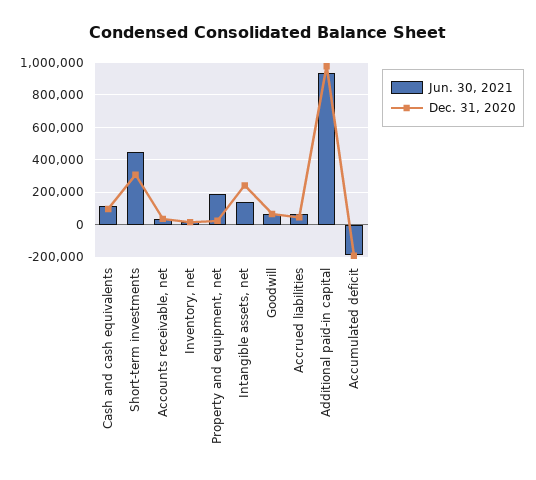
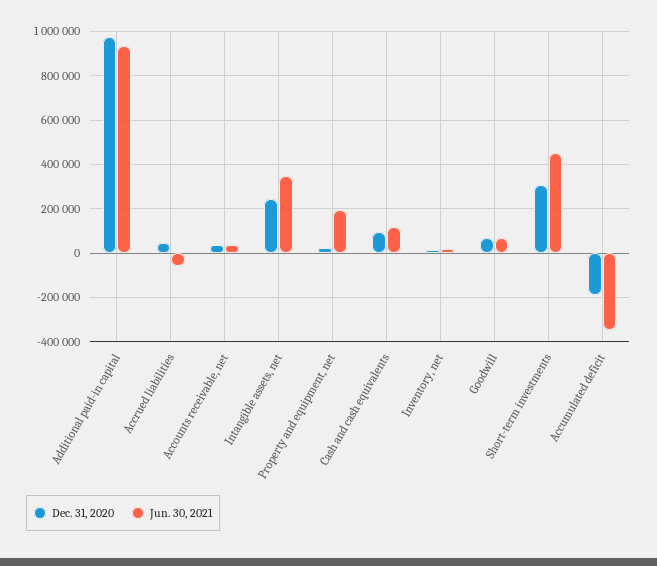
  {
    "Jun. 30, 2021": {
      "Cash and cash equivalents": 100000,
      "Short-term investments": 450000,
      "Accounts receivable, net": 50000,
      "Inventory, net": 0,
      "Property and equipment, net": 200000,
-     "Intangible assets, net": 150000,
+     "Intangible assets, net": 350000,
      "Goodwill": 50000,
-     "Accrued liabilities": 50000,
+     "Accrued liabilities": -50000,
      "Additional paid-in capital": 950000,
-     "Accumulated deficit": -200000
+     "Accumulated deficit": -350000
    },
    "Dec. 31, 2020": {
      "Cash and cash equivalents": 100000,
      "Short-term investments": 300000,
      "Accounts receivable, net": 50000,
      "Inventory, net": 0,
      "Property and equipment, net": 0,
      "Intangible assets, net": 250000,
      "Goodwill": 50000,
      "Accrued liabilities": 50000,
      "Additional paid-in capital": 1000000,
      "Accumulated deficit": -200000
    }
  }

